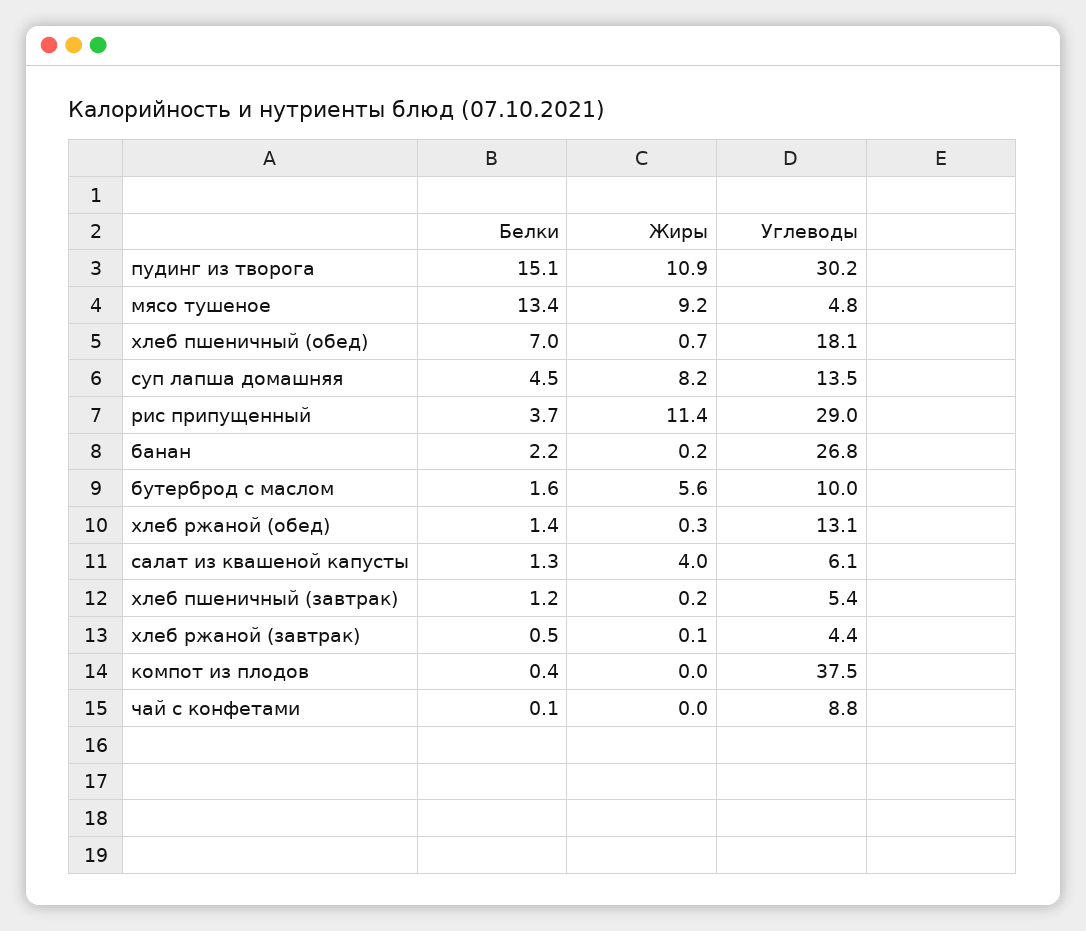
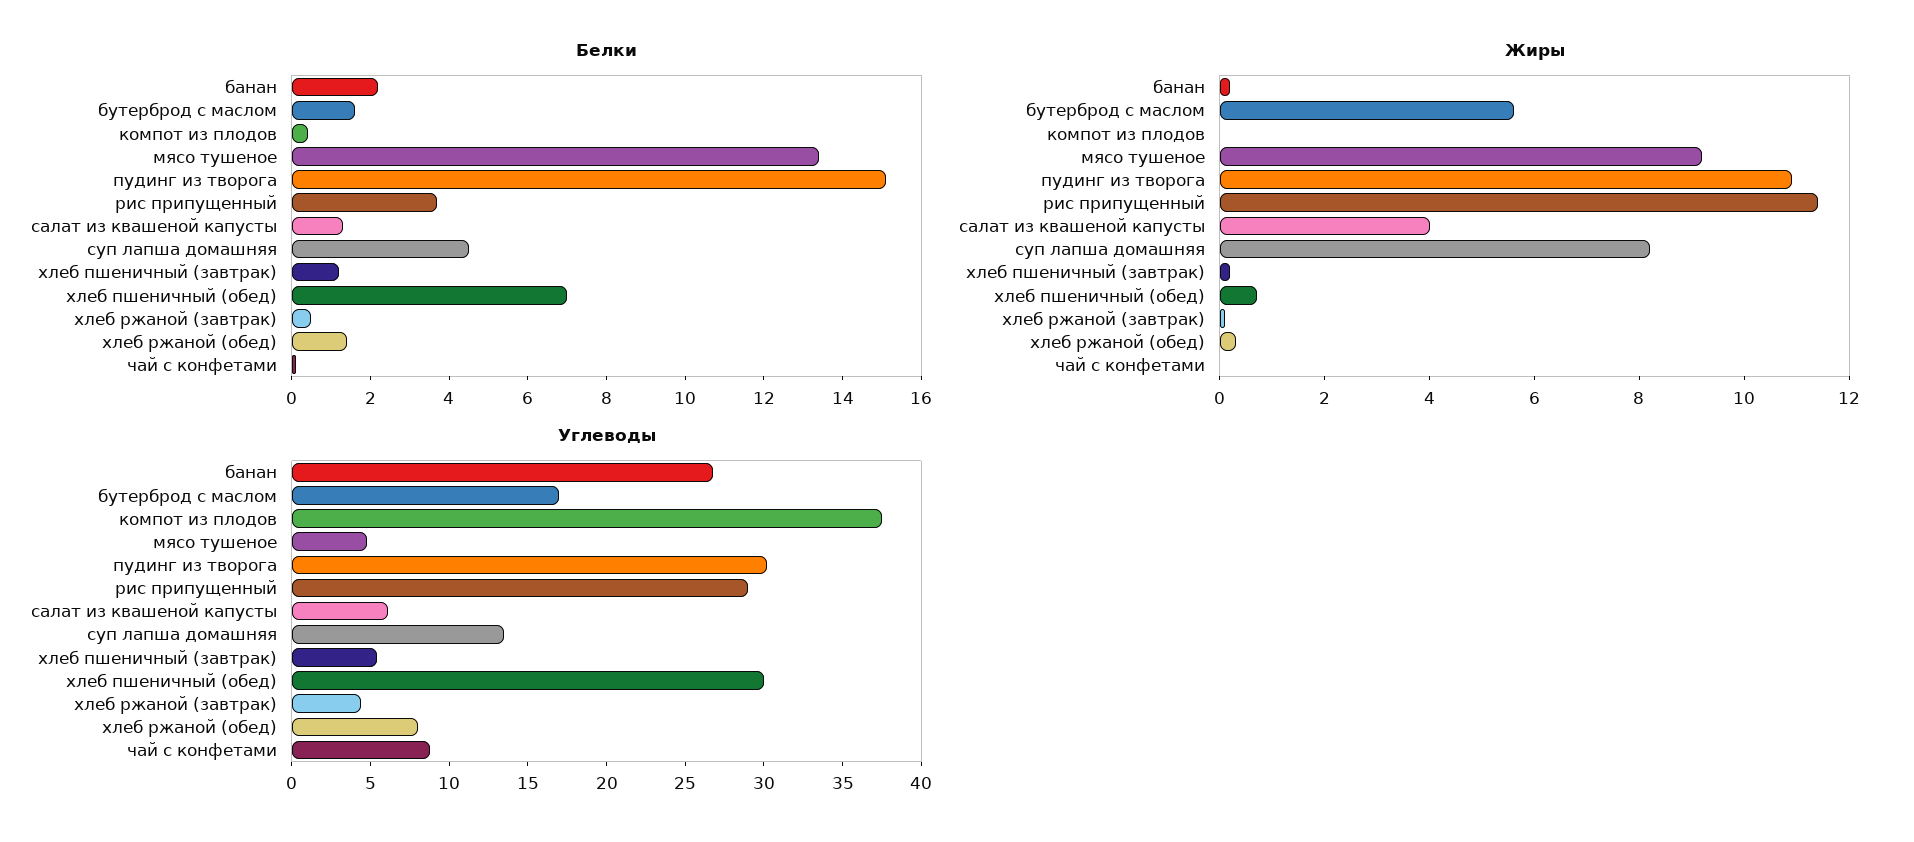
  {
    "Белки": {
      "пудинг из творога": 15.1,
      "мясо тушеное": 13.4,
      "хлеб пшеничный (обед)": 7,
      "суп лапша домашняя": 4.5,
      "рис припущенный": 3.7,
      "банан": 2.2,
      "бутерброд с маслом": 1.6,
      "хлеб ржаной (обед)": 1.4,
      "салат из квашеной капусты": 1.3,
      "хлеб пшеничный (завтрак)": 1.2,
      "хлеб ржаной (завтрак)": 0.5,
      "компот из плодов": 0.4,
      "чай с конфетами": 0.1
    },
    "Жиры": {
      "пудинг из творога": 10.9,
      "мясо тушеное": 9.2,
      "хлеб пшеничный (обед)": 0.7,
      "суп лапша домашняя": 8.2,
      "рис припущенный": 11.4,
      "банан": 0.2,
      "бутерброд с маслом": 5.6,
      "хлеб ржаной (обед)": 0.3,
      "салат из квашеной капусты": 4,
      "хлеб пшеничный (завтрак)": 0.2,
      "хлеб ржаной (завтрак)": 0.1,
      "компот из плодов": 0,
      "чай с конфетами": 0
    },
    "Углеводы": {
      "пудинг из творога": 30.2,
      "мясо тушеное": 4.8,
-     "хлеб пшеничный (обед)": 18.1,
+     "хлеб пшеничный (обед)": 30,
      "суп лапша домашняя": 13.5,
      "рис припущенный": 29,
      "банан": 26.8,
-     "бутерброд с маслом": 10,
+     "бутерброд с маслом": 17,
-     "хлеб ржаной (обед)": 13.1,
+     "хлеб ржаной (обед)": 8,
      "салат из квашеной капусты": 6.1,
      "хлеб пшеничный (завтрак)": 5.4,
      "хлеб ржаной (завтрак)": 4.4,
      "компот из плодов": 37.5,
      "чай с конфетами": 8.8
    }
  }

